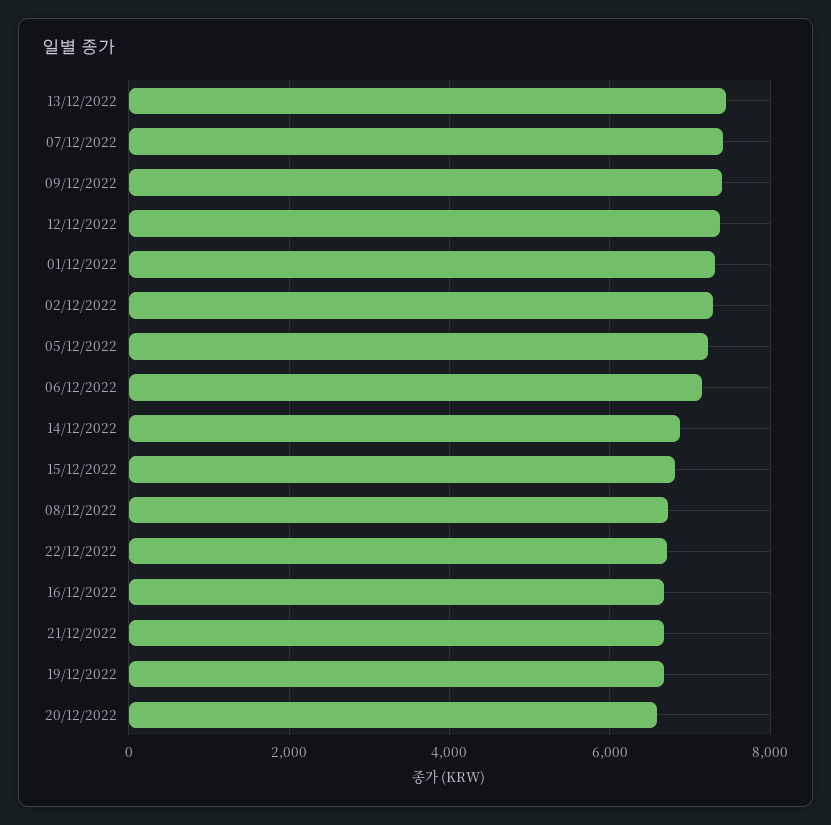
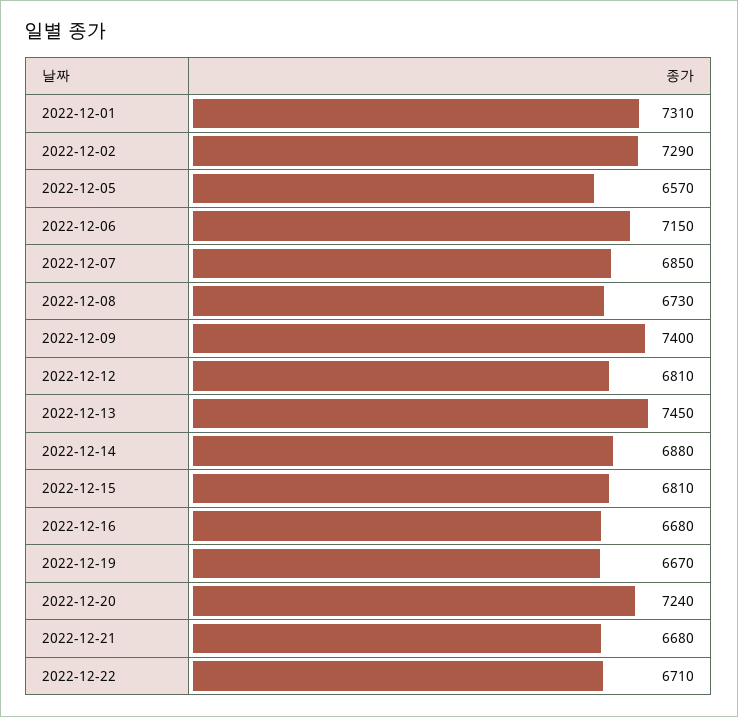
  {
    "13/12/2022": 7450,
-   "07/12/2022": 7400,
+   "07/12/2022": 6850,
    "09/12/2022": 7400,
-   "12/12/2022": 7400,
+   "12/12/2022": 6810,
    "01/12/2022": 7310,
    "02/12/2022": 7290,
-   "05/12/2022": 7200,
+   "05/12/2022": 6570,
    "06/12/2022": 7150,
    "14/12/2022": 6880,
    "15/12/2022": 6810,
    "08/12/2022": 6730,
    "22/12/2022": 6710,
    "16/12/2022": 6680,
    "21/12/2022": 6680,
    "19/12/2022": 6670,
-   "20/12/2022": 6600
+   "20/12/2022": 7240
  }

